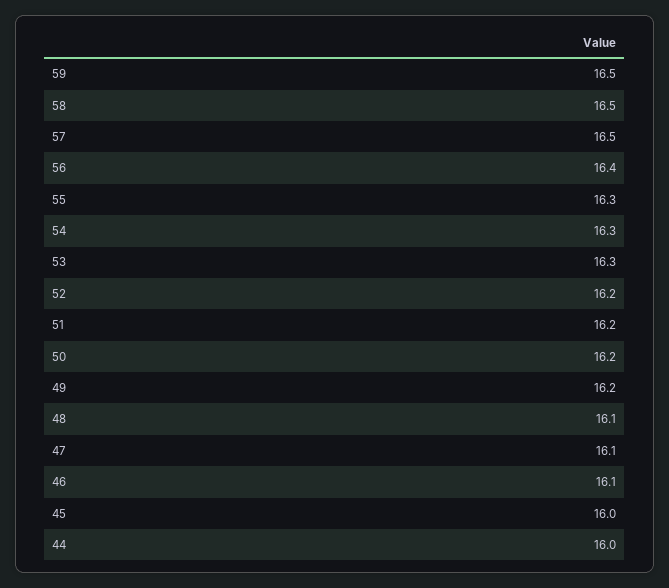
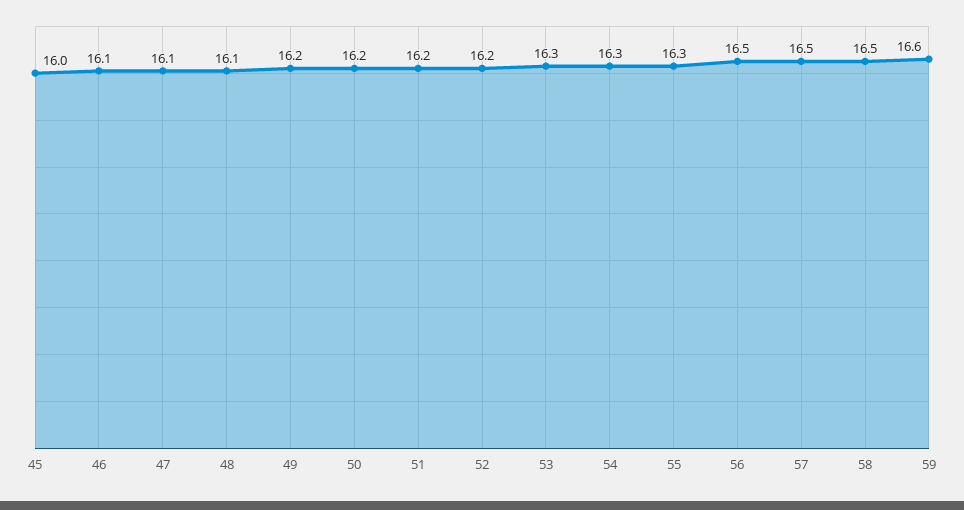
  {
-   "59": 16.5,
+   "59": 16.6,
    "58": 16.5,
    "57": 16.5,
-   "56": 16.4,
+   "56": 16.5,
    "55": 16.3,
    "54": 16.3,
    "53": 16.3,
    "52": 16.2,
    "51": 16.2,
    "50": 16.2,
    "49": 16.2,
    "48": 16.1,
    "47": 16.1,
    "46": 16.1,
-   "45": 16,
+   "45": 16
-   "44": 16
  }

